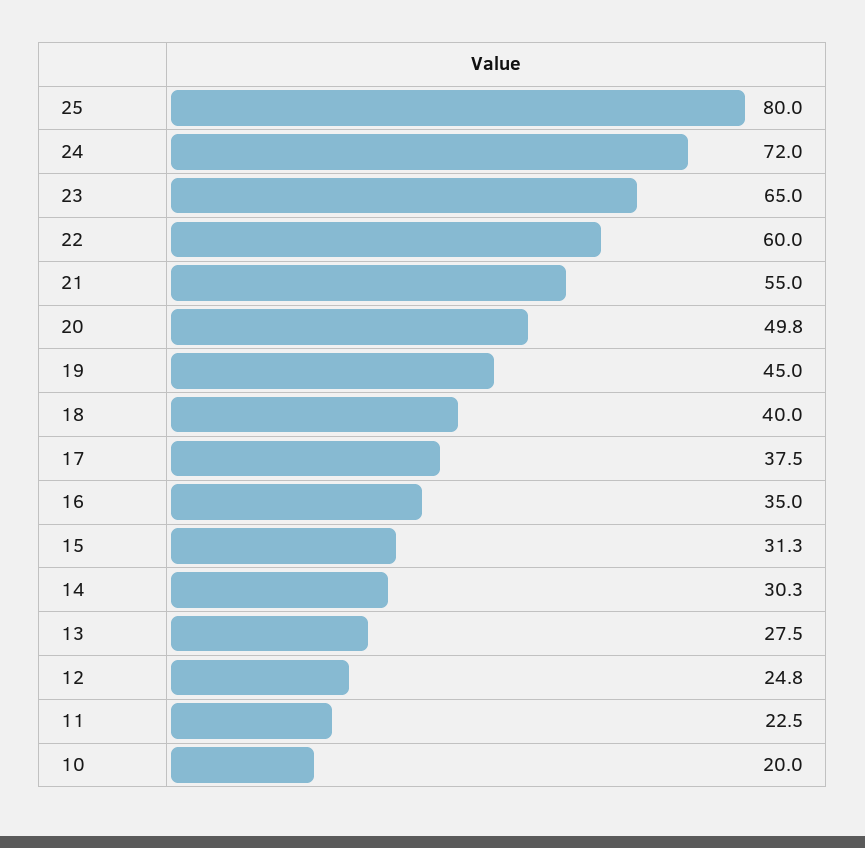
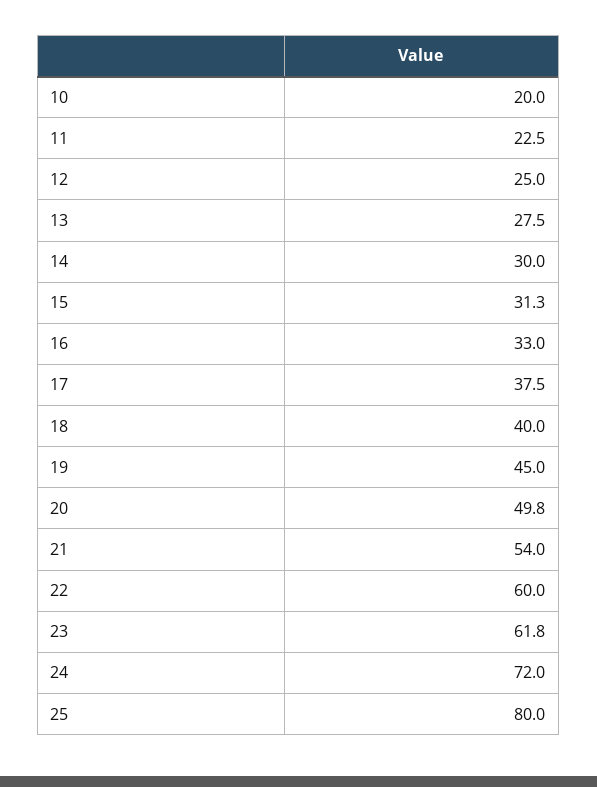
  {
    "25": 80,
    "24": 72,
-   "23": 65,
+   "23": 61.8,
    "22": 60,
-   "21": 55,
+   "21": 54,
    "20": 49.8,
    "19": 45,
    "18": 40,
    "17": 37.5,
-   "16": 35,
+   "16": 33,
    "15": 31.3,
-   "14": 30.3,
+   "14": 30,
    "13": 27.5,
-   "12": 24.8,
+   "12": 25,
    "11": 22.5,
    "10": 20
  }

